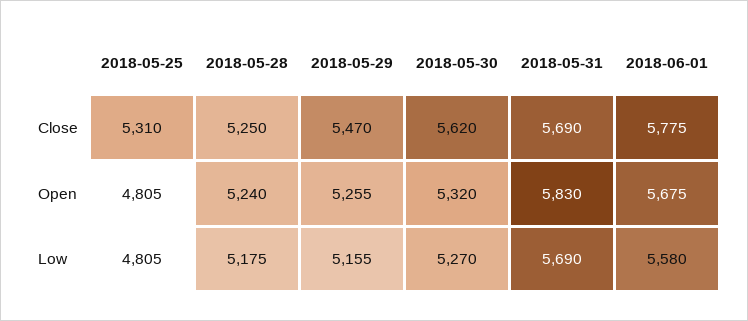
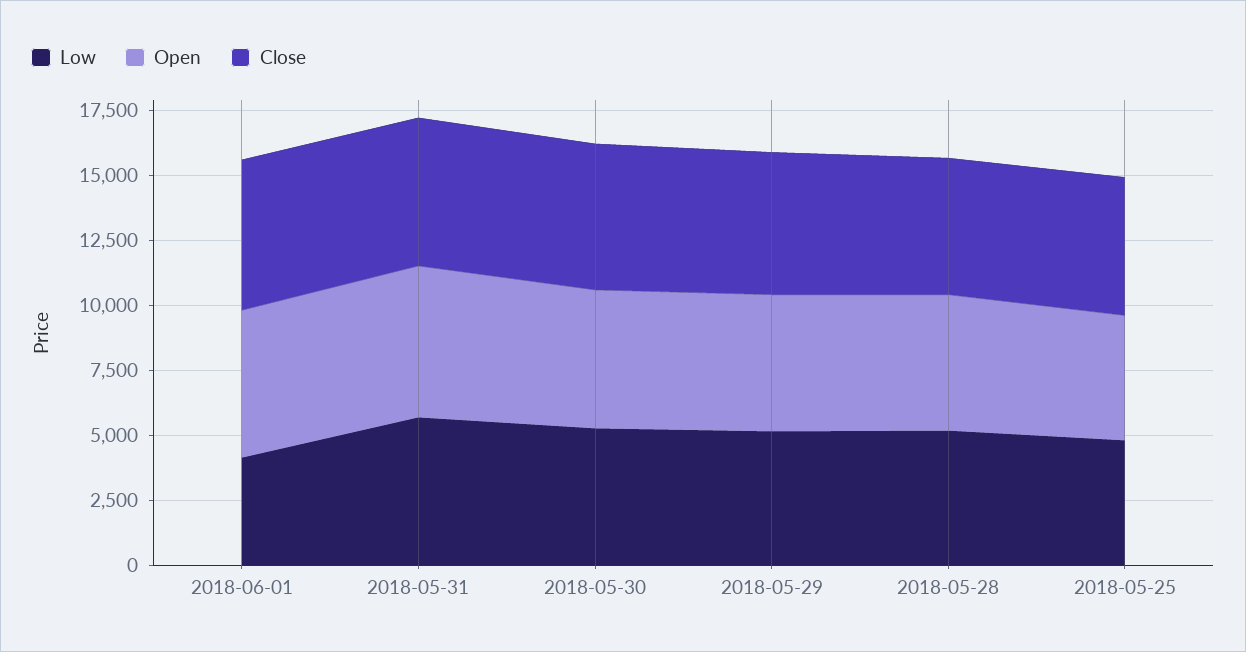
  {
    "Close": {
      "2018-05-25": 5310,
      "2018-05-28": 5250,
      "2018-05-29": 5470,
      "2018-05-30": 5620,
      "2018-05-31": 5690,
      "2018-06-01": 5775
    },
    "Open": {
      "2018-05-25": 4805,
      "2018-05-28": 5240,
      "2018-05-29": 5255,
      "2018-05-30": 5320,
      "2018-05-31": 5830,
      "2018-06-01": 5675
    },
    "Low": {
      "2018-05-25": 4805,
      "2018-05-28": 5175,
      "2018-05-29": 5155,
      "2018-05-30": 5270,
      "2018-05-31": 5690,
-     "2018-06-01": 5580
+     "2018-06-01": 4000
    }
  }

